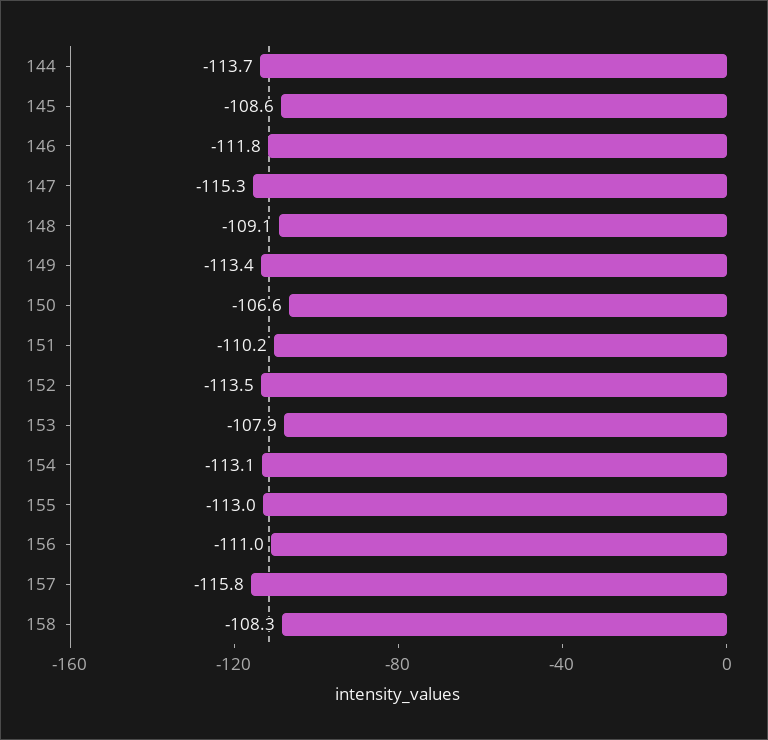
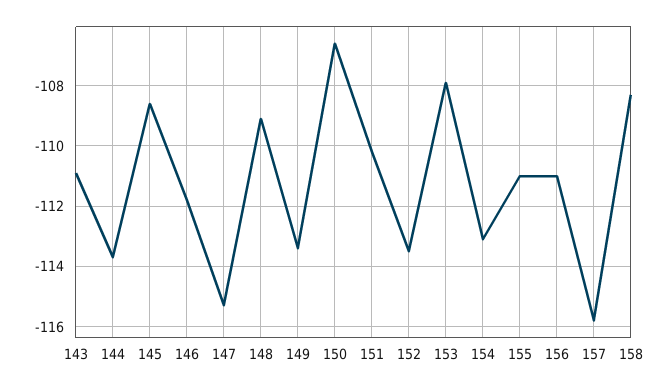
  {
    "144": -113.7,
    "145": -108.6,
    "146": -111.8,
    "147": -115.3,
    "148": -109.1,
    "149": -113.4,
    "150": -106.6,
    "151": -110.2,
    "152": -113.5,
    "153": -107.9,
    "154": -113.1,
-   "155": -113,
+   "155": -111,
    "156": -111,
    "157": -115.8,
-   "158": -108.3
+   "158": -108.3,
+   "143": -111
  }

